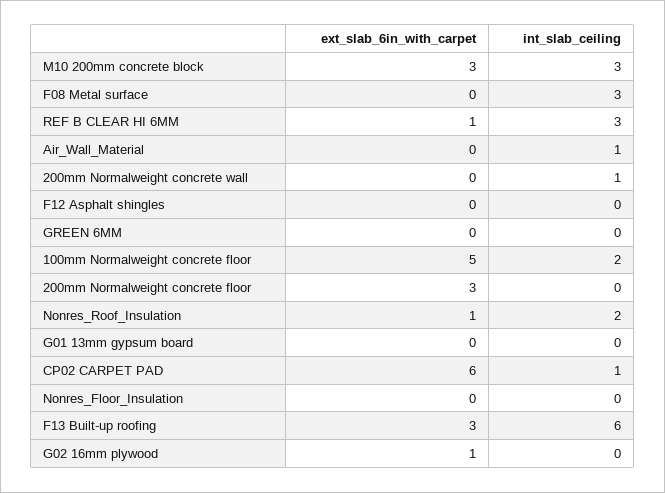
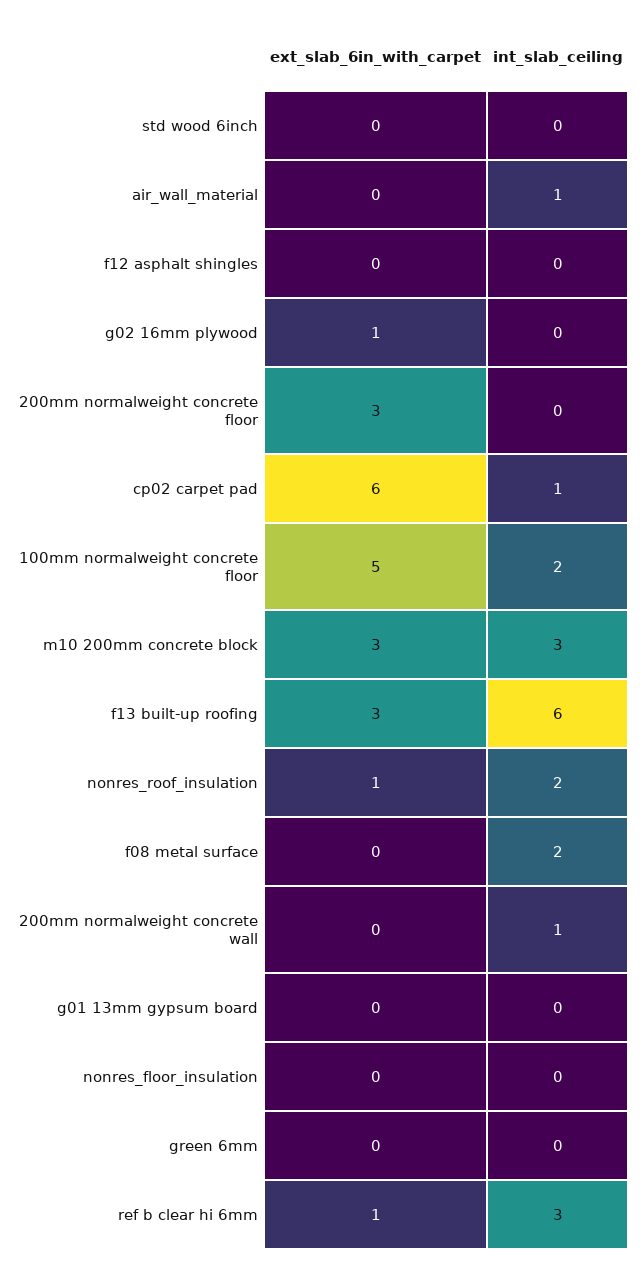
  {
    "ext_slab_6in_with_carpet": {
      "M10 200mm concrete block": 3,
      "F08 Metal surface": 0,
      "REF B CLEAR HI 6MM": 1,
      "Air_Wall_Material": 0,
      "200mm Normalweight concrete wall": 0,
      "F12 Asphalt shingles": 0,
      "GREEN 6MM": 0,
      "100mm Normalweight concrete floor": 5,
      "200mm Normalweight concrete floor": 3,
      "Nonres_Roof_Insulation": 1,
      "G01 13mm gypsum board": 0,
      "CP02 CARPET PAD": 6,
      "Nonres_Floor_Insulation": 0,
      "F13 Built-up roofing": 3,
-     "G02 16mm plywood": 1
+     "G02 16mm plywood": 1,
+     "std wood 6inch": 0
    },
    "int_slab_ceiling": {
      "M10 200mm concrete block": 3,
-     "F08 Metal surface": 3,
+     "F08 Metal surface": 2,
      "REF B CLEAR HI 6MM": 3,
      "Air_Wall_Material": 1,
      "200mm Normalweight concrete wall": 1,
      "F12 Asphalt shingles": 0,
      "GREEN 6MM": 0,
      "100mm Normalweight concrete floor": 2,
      "200mm Normalweight concrete floor": 0,
      "Nonres_Roof_Insulation": 2,
      "G01 13mm gypsum board": 0,
      "CP02 CARPET PAD": 1,
      "Nonres_Floor_Insulation": 0,
      "F13 Built-up roofing": 6,
-     "G02 16mm plywood": 0
+     "G02 16mm plywood": 0,
+     "std wood 6inch": 0
    }
  }

